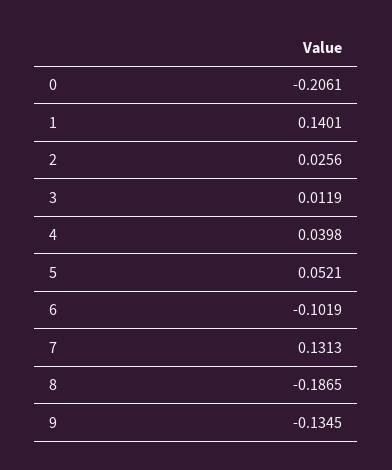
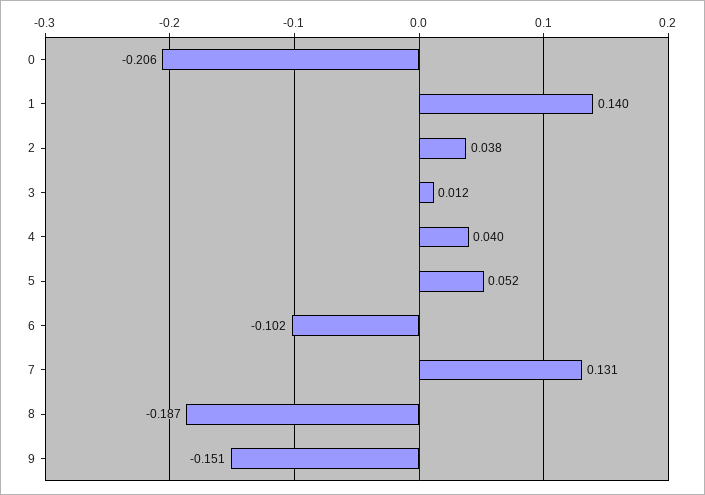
  {
    "0": -0.2061,
    "1": 0.1401,
-   "2": 0.0256,
+   "2": 0.038,
    "3": 0.0119,
    "4": 0.0398,
    "5": 0.0521,
    "6": -0.1019,
    "7": 0.1313,
    "8": -0.1865,
-   "9": -0.1345
+   "9": -0.151
  }

